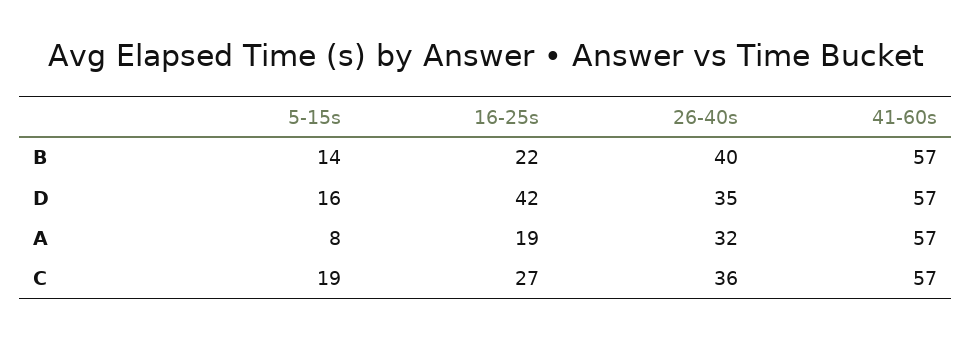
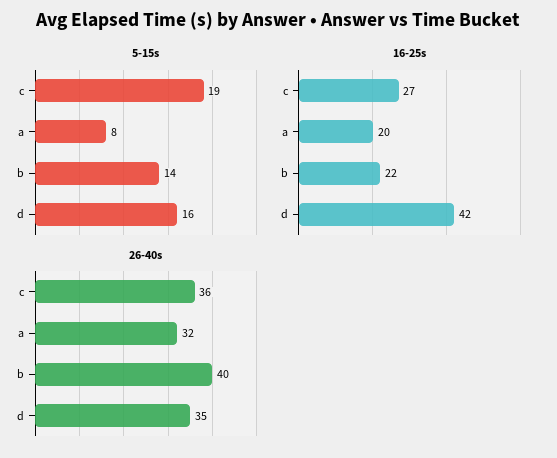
  {
    "5-15s": {
      "B": 14,
      "D": 16,
      "A": 8,
      "C": 19
    },
    "16-25s": {
      "B": 22,
      "D": 42,
-     "A": 19,
+     "A": 20,
      "C": 27
    },
    "26-40s": {
      "B": 40,
      "D": 35,
      "A": 32,
      "C": 36
-   },
+   }
-   "41-60s": {
-     "B": 57,
-     "D": 57,
-     "A": 57,
-     "C": 57
-   }
  }

